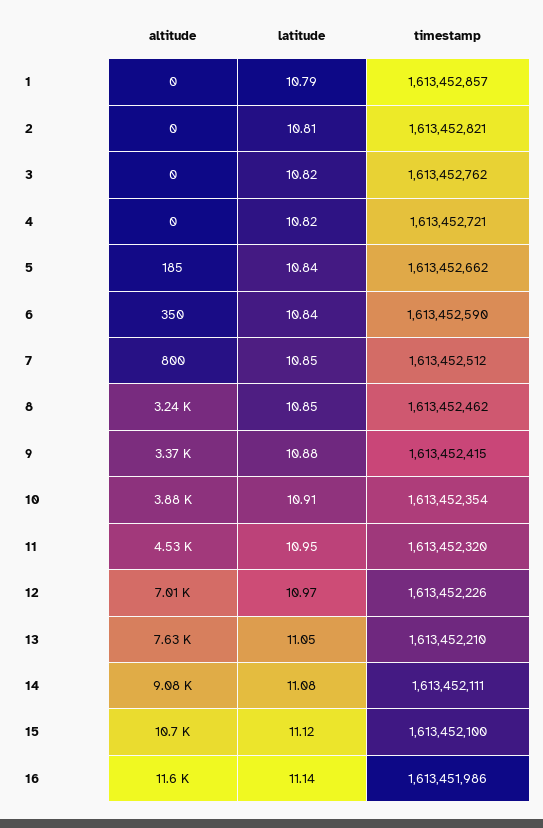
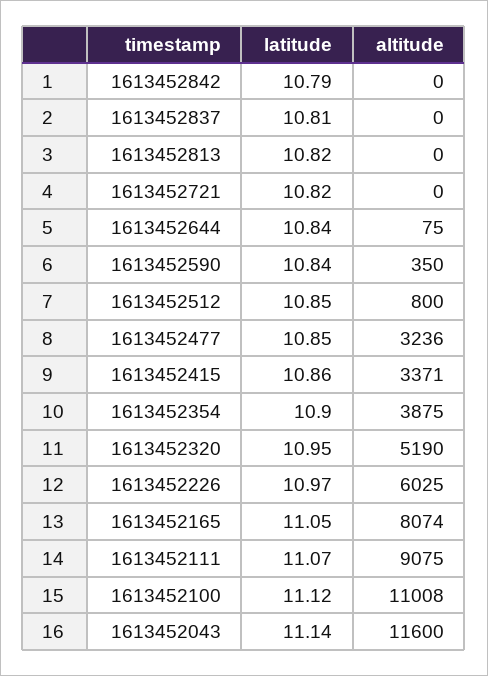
  {
    "altitude": {
      "1": 0,
      "2": 0,
      "3": 0,
      "4": 0,
-     "5": 185,
+     "5": 75,
      "6": 350,
      "7": 800,
      "8": 3236,
      "9": 3371,
      "10": 3875,
-     "11": 4530,
+     "11": 5190,
-     "12": 7010,
+     "12": 6025,
-     "13": 7630,
+     "13": 8074,
      "14": 9075,
-     "15": 10700,
+     "15": 11008,
      "16": 11600
    },
    "latitude": {
      "1": 10.79,
      "2": 10.81,
      "3": 10.82,
      "4": 10.82,
      "5": 10.84,
      "6": 10.84,
      "7": 10.85,
      "8": 10.85,
-     "9": 10.88,
+     "9": 10.86,
-     "10": 10.91,
+     "10": 10.9,
      "11": 10.95,
      "12": 10.97,
      "13": 11.05,
-     "14": 11.08,
+     "14": 11.07,
      "15": 11.12,
      "16": 11.14
    },
    "timestamp": {
-     "1": 1613452857,
+     "1": 1613452842,
-     "2": 1613452821,
+     "2": 1613452837,
-     "3": 1613452762,
+     "3": 1613452813,
      "4": 1613452721,
-     "5": 1613452662,
+     "5": 1613452644,
      "6": 1613452590,
      "7": 1613452512,
-     "8": 1613452462,
+     "8": 1613452477,
      "9": 1613452415,
      "10": 1613452354,
      "11": 1613452320,
      "12": 1613452226,
-     "13": 1613452210,
+     "13": 1613452165,
      "14": 1613452111,
      "15": 1613452100,
-     "16": 1613451986
+     "16": 1613452043
    }
  }

